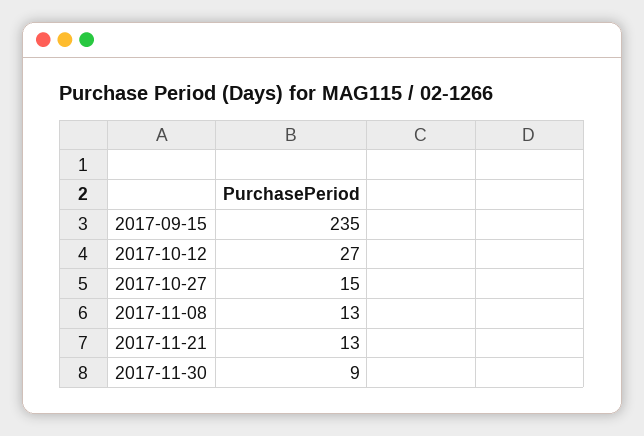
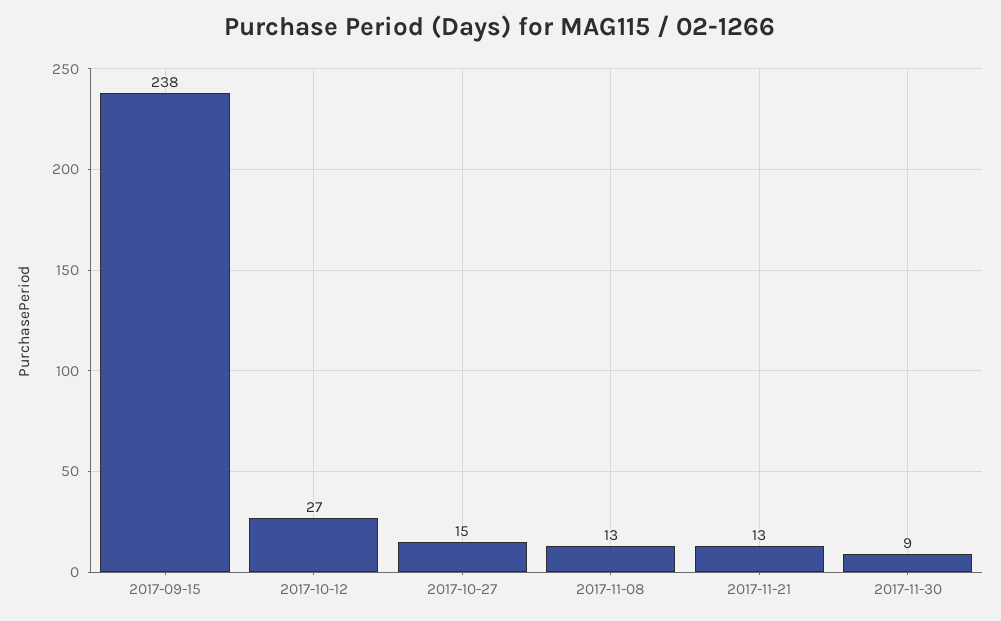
  {
-   "2017-09-15": 235,
+   "2017-09-15": 238,
    "2017-10-12": 27,
    "2017-10-27": 15,
    "2017-11-08": 13,
    "2017-11-21": 13,
    "2017-11-30": 9
  }

